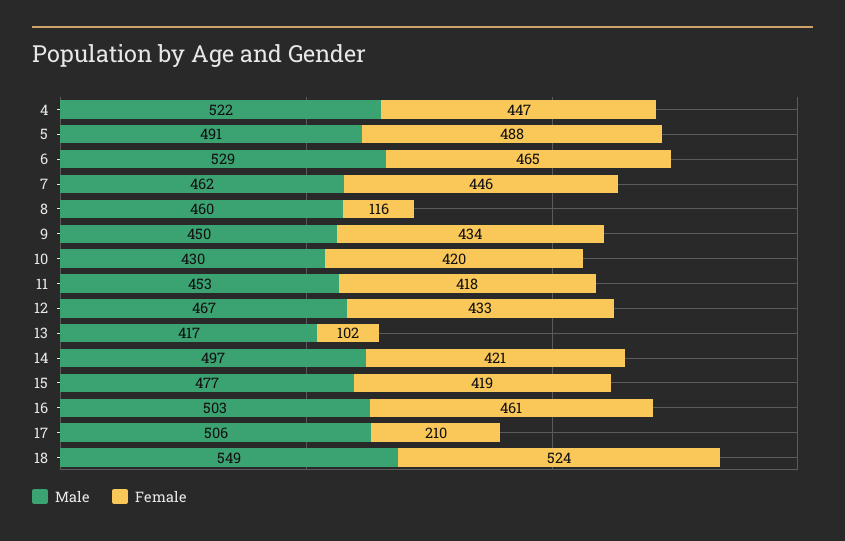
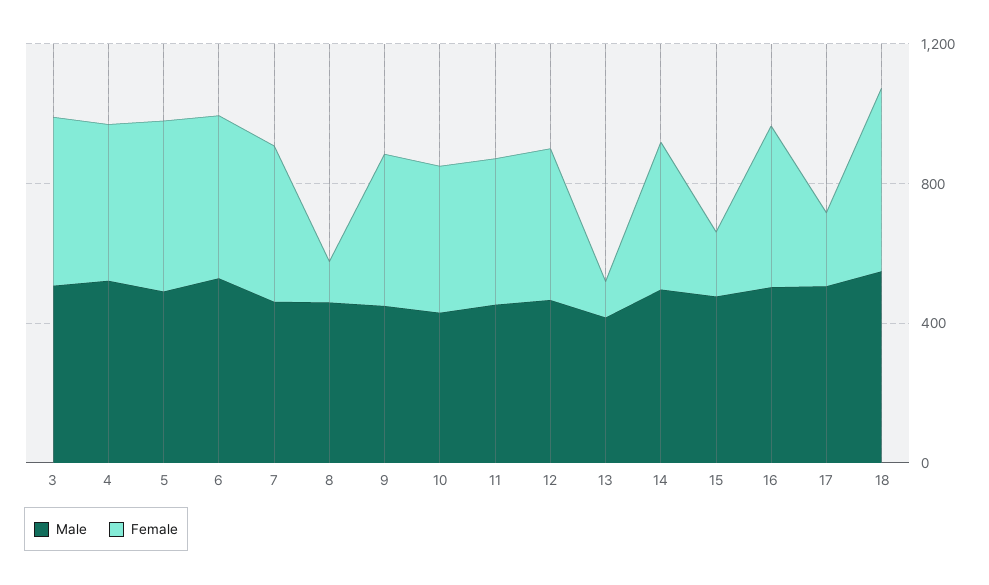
  {
    "Male": {
      "4": 522,
      "5": 491,
      "6": 529,
      "7": 462,
      "8": 460,
      "9": 450,
      "10": 430,
      "11": 453,
      "12": 467,
      "13": 417,
      "14": 497,
      "15": 477,
      "16": 503,
      "17": 506,
-     "18": 549
+     "18": 549,
+     "3": 500
    },
    "Female": {
      "4": 447,
      "5": 488,
      "6": 465,
      "7": 446,
      "8": 116,
      "9": 434,
      "10": 420,
      "11": 418,
      "12": 433,
      "13": 102,
      "14": 421,
-     "15": 419,
+     "15": 200,
      "16": 461,
      "17": 210,
-     "18": 524
+     "18": 524,
+     "3": 500
    }
  }

